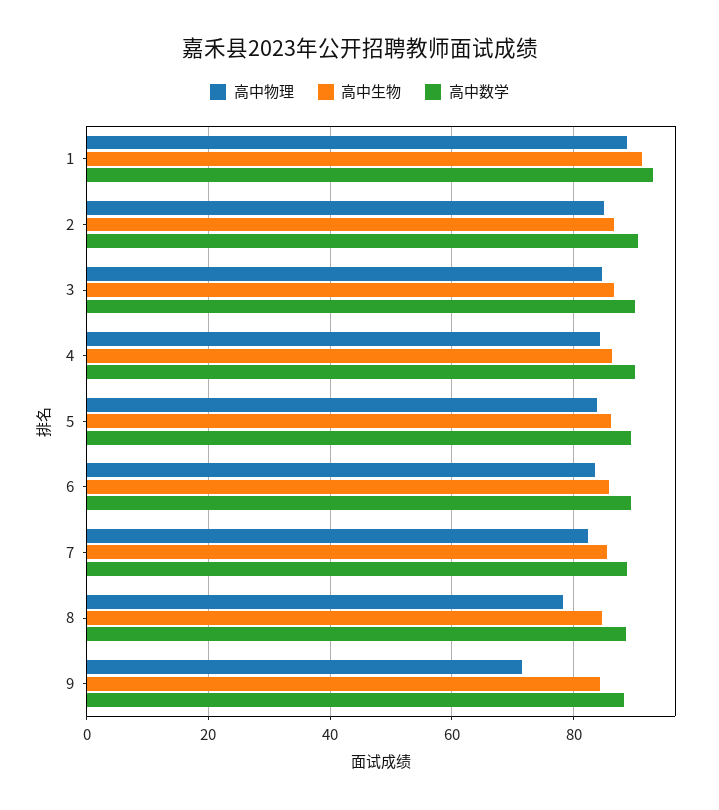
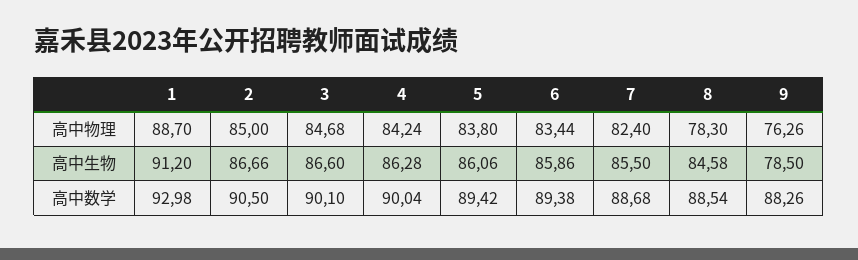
  {
    "高中物理": {
      "1": 88.7,
      "2": 85,
      "3": 84.68,
      "4": 84.24,
      "5": 83.8,
      "6": 83.44,
      "7": 82.4,
      "8": 78.3,
-     "9": 72
+     "9": 76.26
    },
    "高中生物": {
      "1": 91.2,
      "2": 86.66,
      "3": 86.6,
      "4": 86.28,
      "5": 86.06,
      "6": 85.86,
      "7": 85.5,
      "8": 84.58,
-     "9": 84
+     "9": 78.5
    },
    "高中数学": {
      "1": 92.98,
      "2": 90.5,
      "3": 90.1,
      "4": 90.04,
      "5": 89.42,
      "6": 89.38,
      "7": 88.68,
      "8": 88.54,
      "9": 88.26
    }
  }

